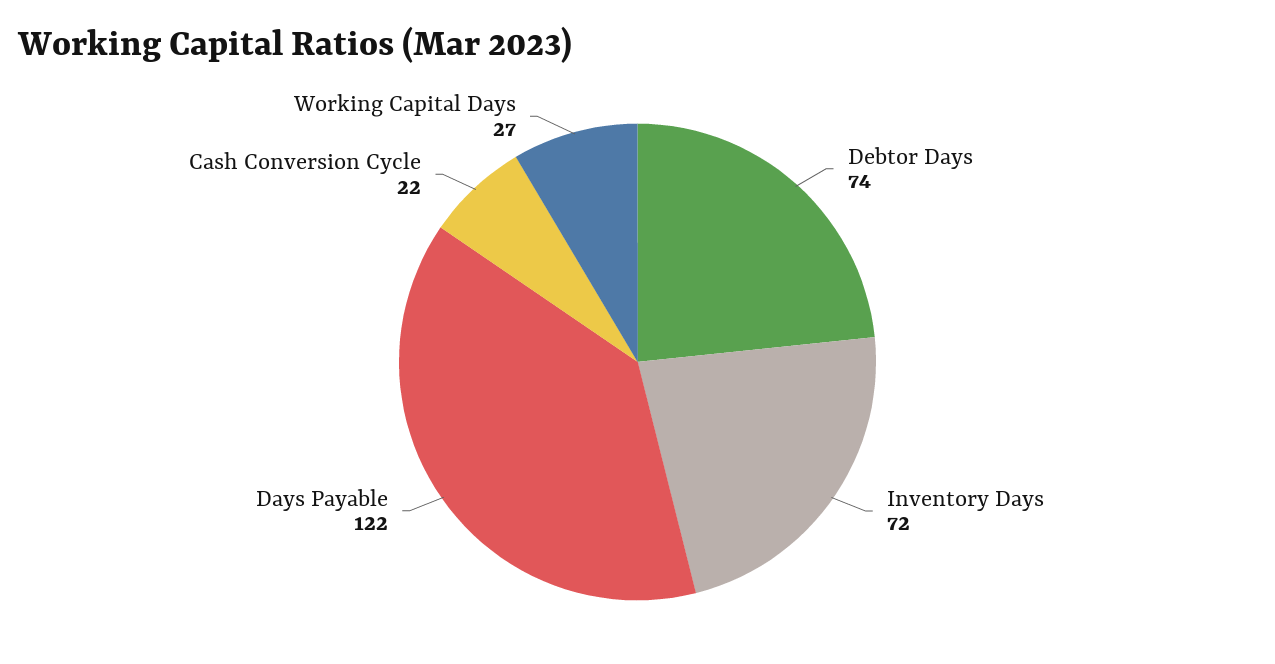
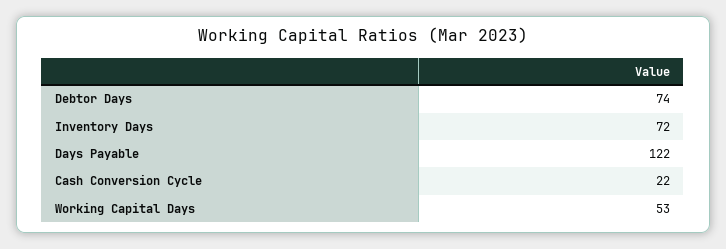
  {
    "Debtor Days": 74,
    "Inventory Days": 72,
    "Days Payable": 122,
    "Cash Conversion Cycle": 22,
-   "Working Capital Days": 27
+   "Working Capital Days": 53
  }

